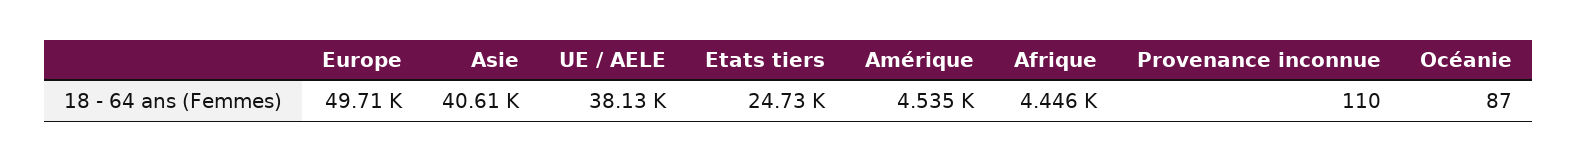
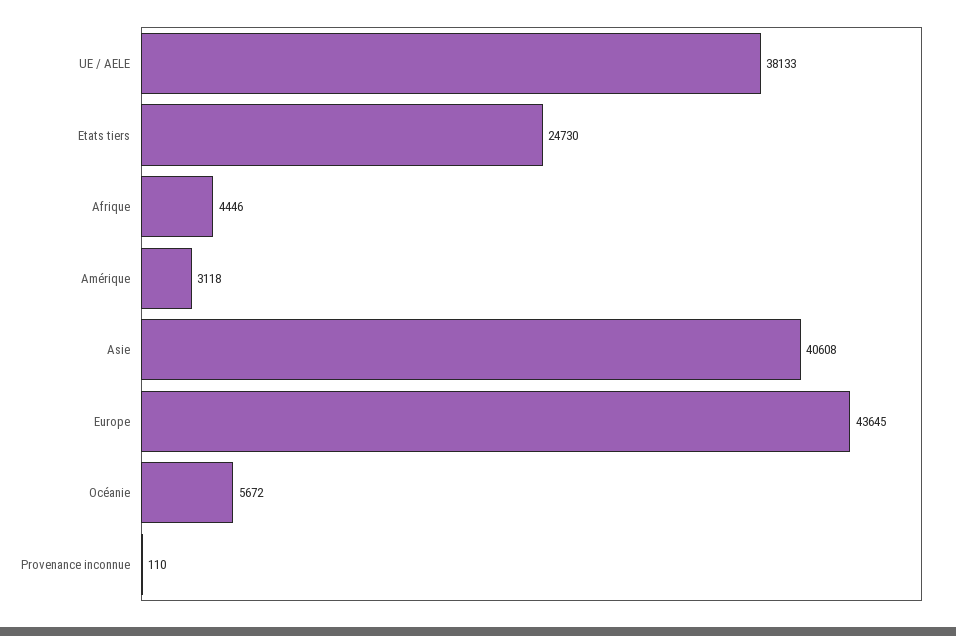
  {
-   "Europe": 49710,
+   "Europe": 43645,
    "Asie": 40608,
    "UE / AELE": 38133,
    "Etats tiers": 24730,
-   "Amérique": 4535,
+   "Amérique": 3118,
    "Afrique": 4446,
    "Provenance inconnue": 110,
-   "Océanie": 87
+   "Océanie": 5672
  }

